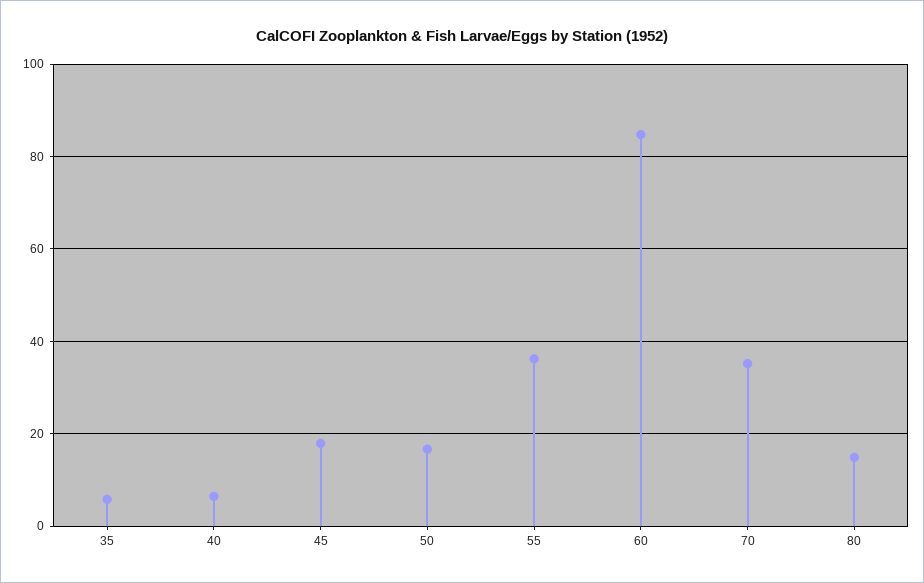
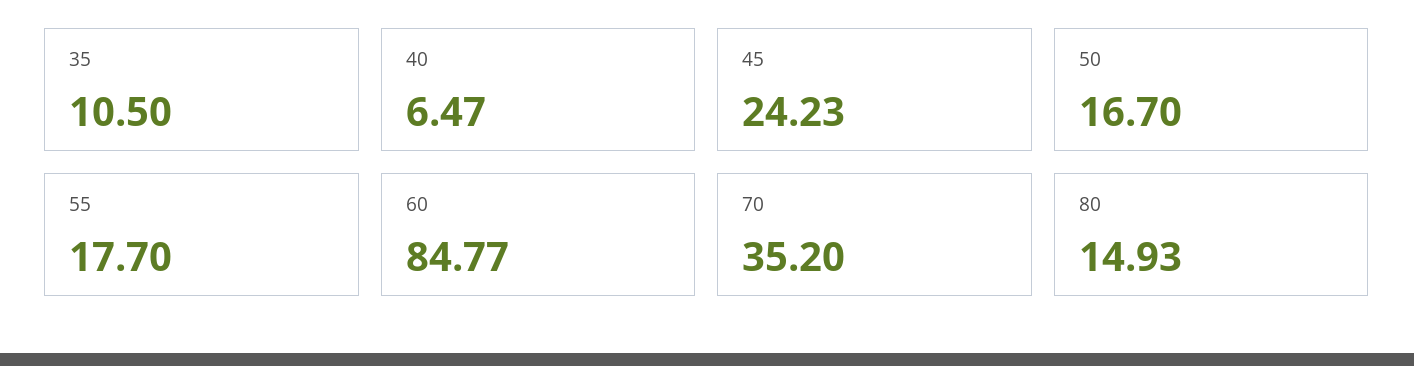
  {
-   "35": 6,
+   "35": 10.5,
    "40": 6.47,
-   "45": 18,
+   "45": 24.23,
    "50": 16.7,
-   "55": 36,
+   "55": 17.7,
    "60": 84.77,
    "70": 35.2,
    "80": 14.93
  }

